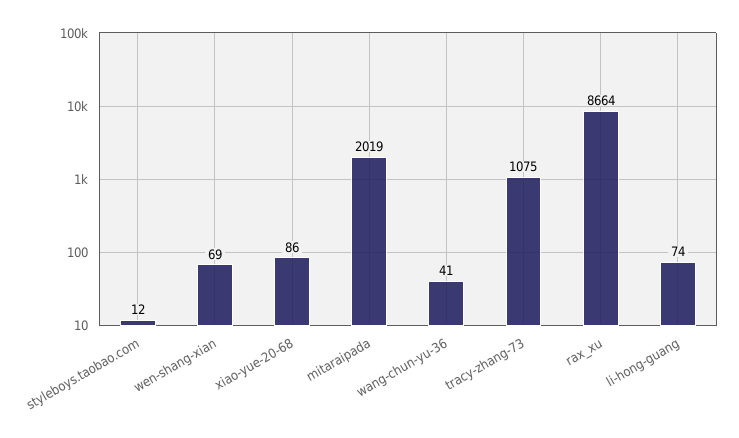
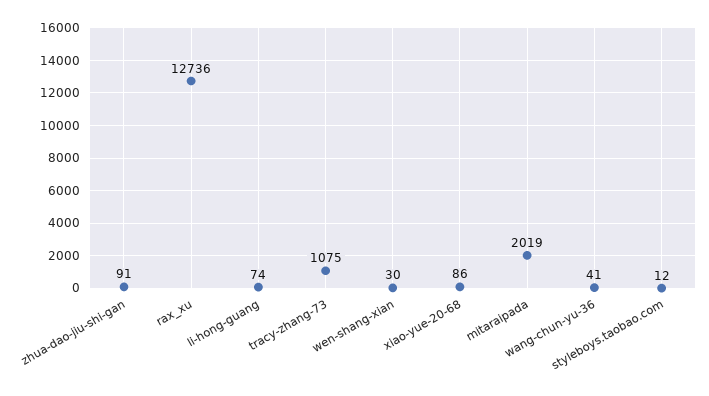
  {
    "styleboys.taobao.com": 12,
-   "wen-shang-xian": 69,
+   "wen-shang-xian": 30,
    "xiao-yue-20-68": 86,
    "mitaraipada": 2019,
    "wang-chun-yu-36": 41,
    "tracy-zhang-73": 1075,
-   "rax_xu": 8664,
+   "rax_xu": 12736,
-   "li-hong-guang": 74
+   "li-hong-guang": 74,
+   "zhua-dao-jiu-shi-gan": 91
  }

